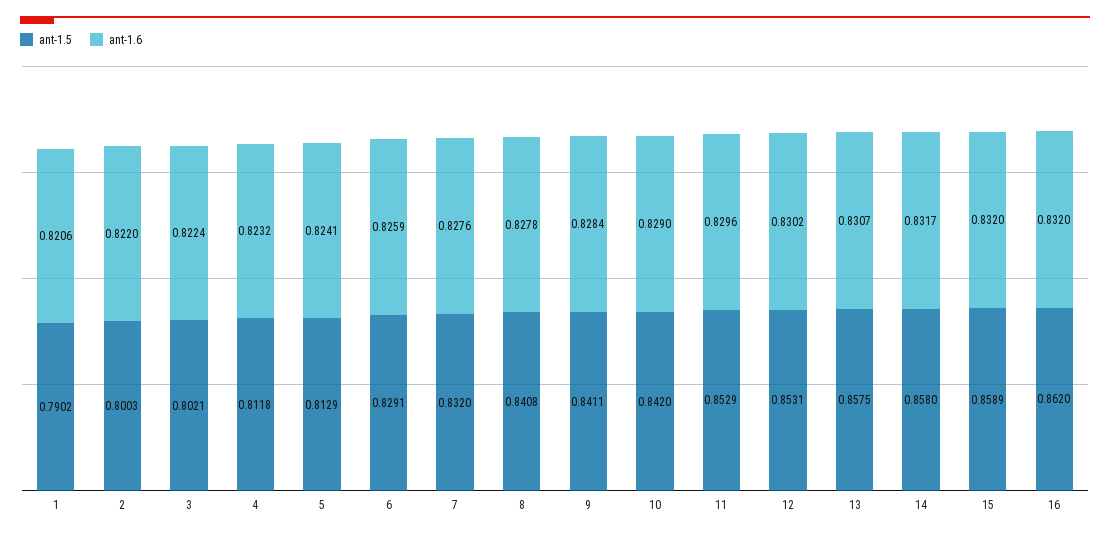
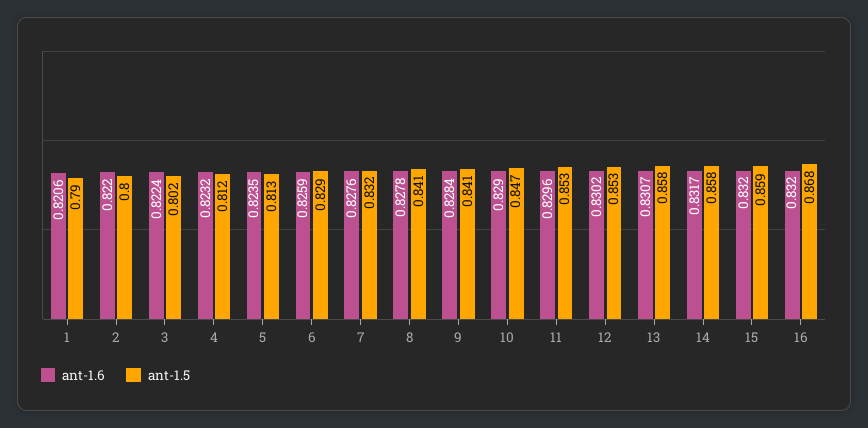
  {
    "ant-1.5": {
      "1": 0.7902,
      "2": 0.8003,
      "3": 0.8021,
      "4": 0.8118,
      "5": 0.8129,
      "6": 0.8291,
      "7": 0.832,
      "8": 0.8408,
      "9": 0.8411,
-     "10": 0.842,
+     "10": 0.847,
      "11": 0.8529,
      "12": 0.8531,
      "13": 0.8575,
      "14": 0.858,
      "15": 0.8589,
-     "16": 0.862
+     "16": 0.868
    },
    "ant-1.6": {
      "1": 0.8206,
      "2": 0.822,
      "3": 0.8224,
      "4": 0.8232,
-     "5": 0.8241,
+     "5": 0.8235,
      "6": 0.8259,
      "7": 0.8276,
      "8": 0.8278,
      "9": 0.8284,
      "10": 0.829,
      "11": 0.8296,
      "12": 0.8302,
      "13": 0.8307,
      "14": 0.8317,
      "15": 0.832,
      "16": 0.832
    }
  }

